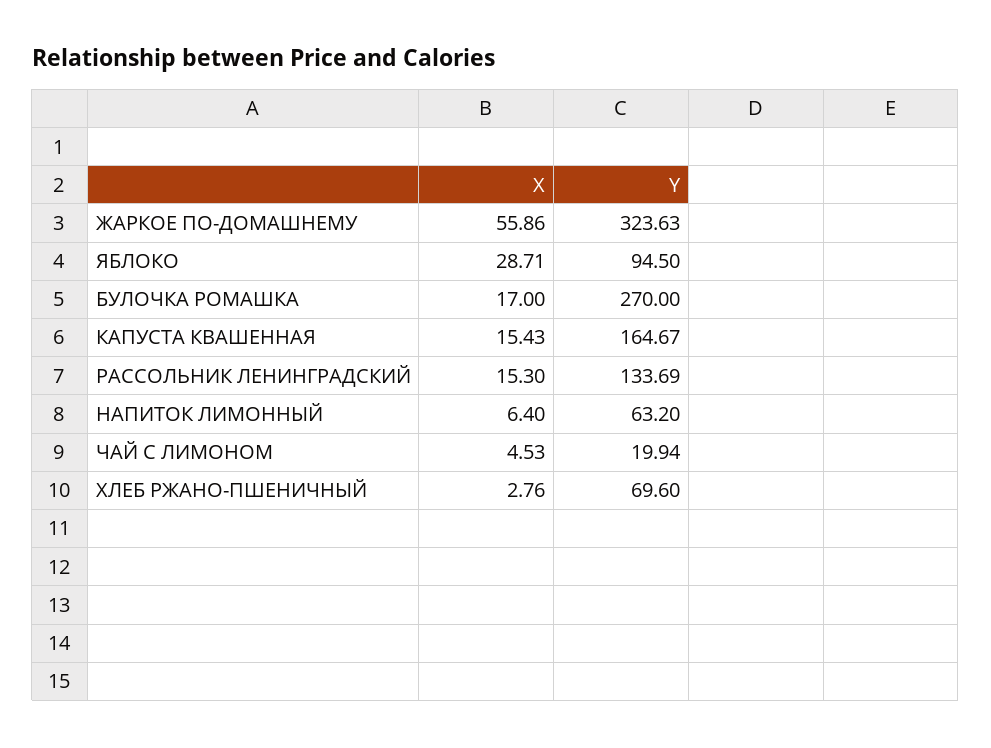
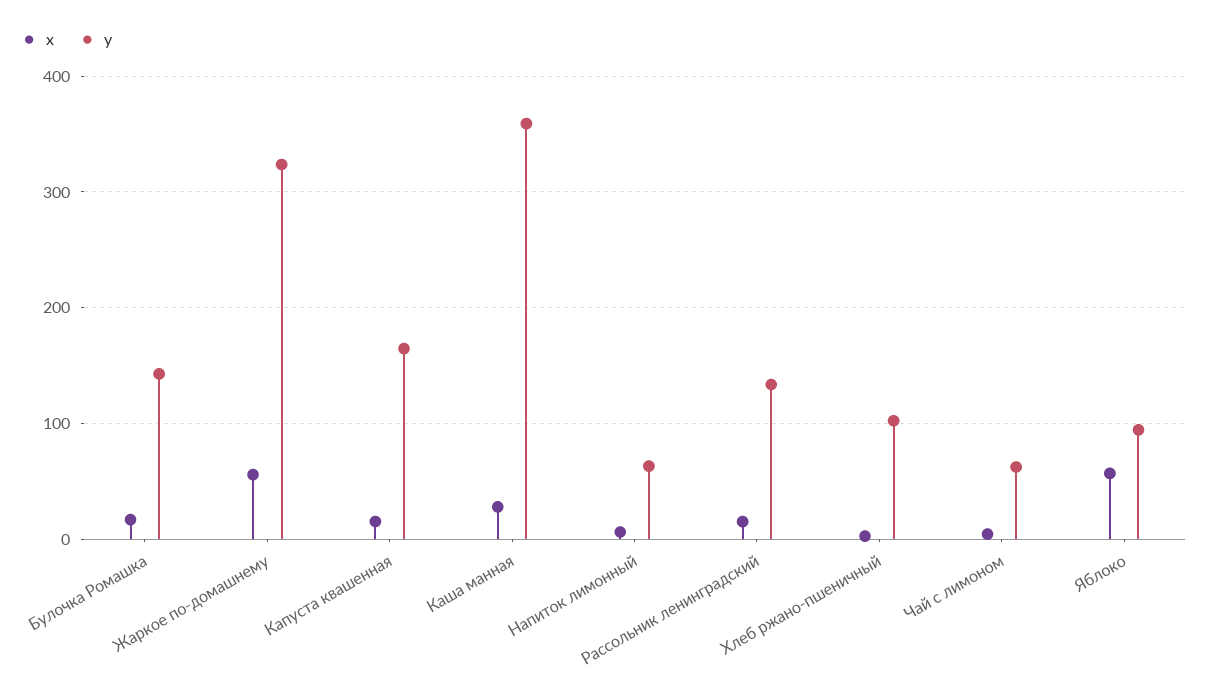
  {
    "X": {
      "ЖАРКОЕ ПО-ДОМАШНЕМУ": 55.86,
-     "ЯБЛОКО": 28.71,
+     "ЯБЛОКО": 60,
      "БУЛОЧКА РОМАШКА": 17,
      "КАПУСТА КВАШЕННАЯ": 15.43,
      "РАССОЛЬНИК ЛЕНИНГРАДСКИЙ": 15.3,
      "НАПИТОК ЛИМОННЫЙ": 6.4,
      "ЧАЙ С ЛИМОНОМ": 4.53,
-     "ХЛЕБ РЖАНО-ПШЕНИЧНЫЙ": 2.76
+     "ХЛЕБ РЖАНО-ПШЕНИЧНЫЙ": 2.76,
+     "Каша манная": 30
    },
    "Y": {
      "ЖАРКОЕ ПО-ДОМАШНЕМУ": 323.63,
      "ЯБЛОКО": 94.5,
-     "БУЛОЧКА РОМАШКА": 270,
+     "БУЛОЧКА РОМАШКА": 140,
      "КАПУСТА КВАШЕННАЯ": 164.67,
      "РАССОЛЬНИК ЛЕНИНГРАДСКИЙ": 133.69,
      "НАПИТОК ЛИМОННЫЙ": 63.2,
-     "ЧАЙ С ЛИМОНОМ": 19.94,
+     "ЧАЙ С ЛИМОНОМ": 60,
-     "ХЛЕБ РЖАНО-ПШЕНИЧНЫЙ": 69.6
+     "ХЛЕБ РЖАНО-ПШЕНИЧНЫЙ": 100,
+     "Каша манная": 360
    }
  }

